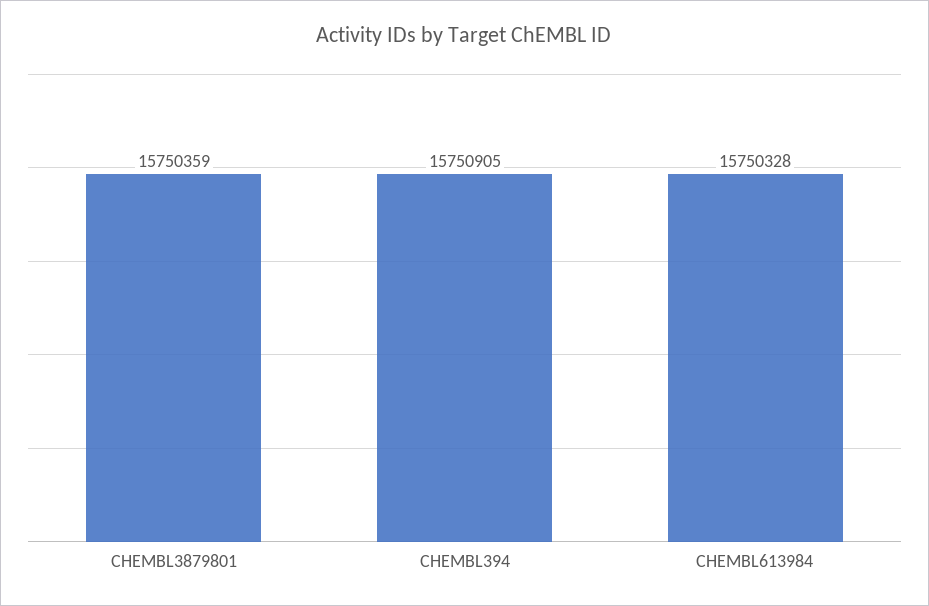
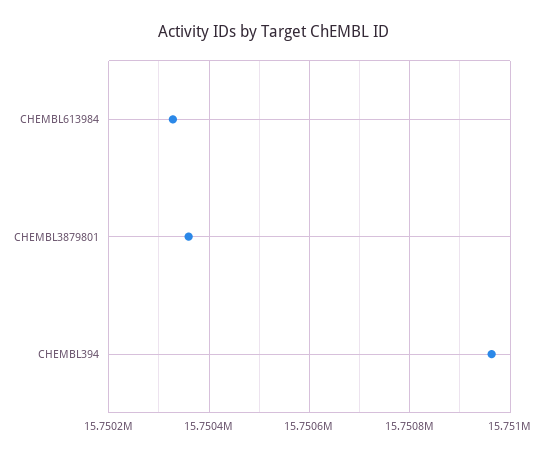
  {
    "CHEMBL3879801": 15750359,
-   "CHEMBL394": 15750905,
+   "CHEMBL394": 15750960,
    "CHEMBL613984": 15750328
  }

